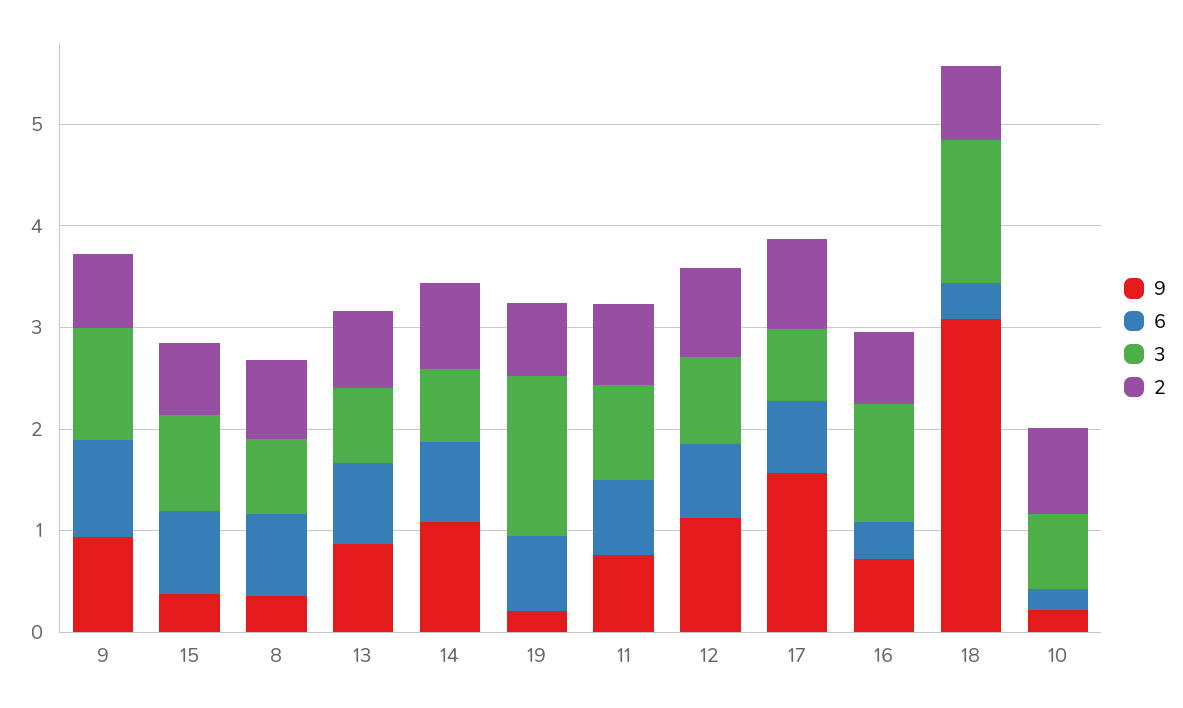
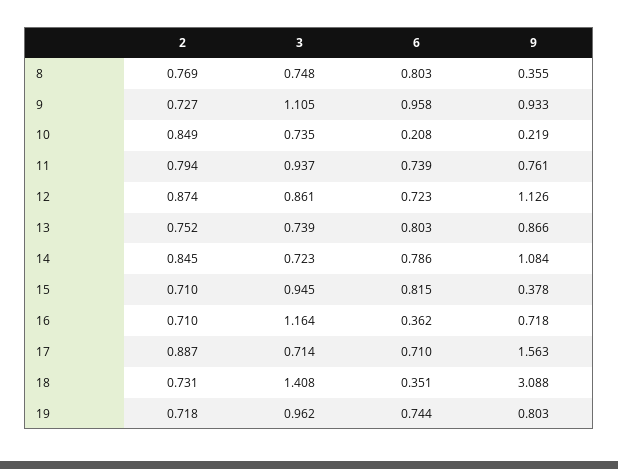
  {
    "9": {
      "9": 0.933,
      "15": 0.378,
      "8": 0.355,
      "13": 0.866,
      "14": 1.084,
-     "19": 0.2,
+     "19": 0.803,
      "11": 0.761,
      "12": 1.126,
      "17": 1.563,
      "16": 0.718,
      "18": 3.088,
      "10": 0.219
    },
    "6": {
      "9": 0.958,
      "15": 0.815,
      "8": 0.803,
      "13": 0.803,
      "14": 0.786,
      "19": 0.744,
      "11": 0.739,
      "12": 0.723,
      "17": 0.71,
      "16": 0.362,
      "18": 0.351,
      "10": 0.208
    },
    "3": {
      "9": 1.105,
      "15": 0.945,
      "8": 0.748,
      "13": 0.739,
      "14": 0.723,
-     "19": 1.6,
+     "19": 0.962,
      "11": 0.937,
      "12": 0.861,
      "17": 0.714,
      "16": 1.164,
      "18": 1.408,
      "10": 0.735
    },
    "2": {
      "9": 0.727,
      "15": 0.71,
      "8": 0.769,
      "13": 0.752,
      "14": 0.845,
      "19": 0.718,
      "11": 0.794,
      "12": 0.874,
      "17": 0.887,
      "16": 0.71,
      "18": 0.731,
      "10": 0.849
    }
  }

